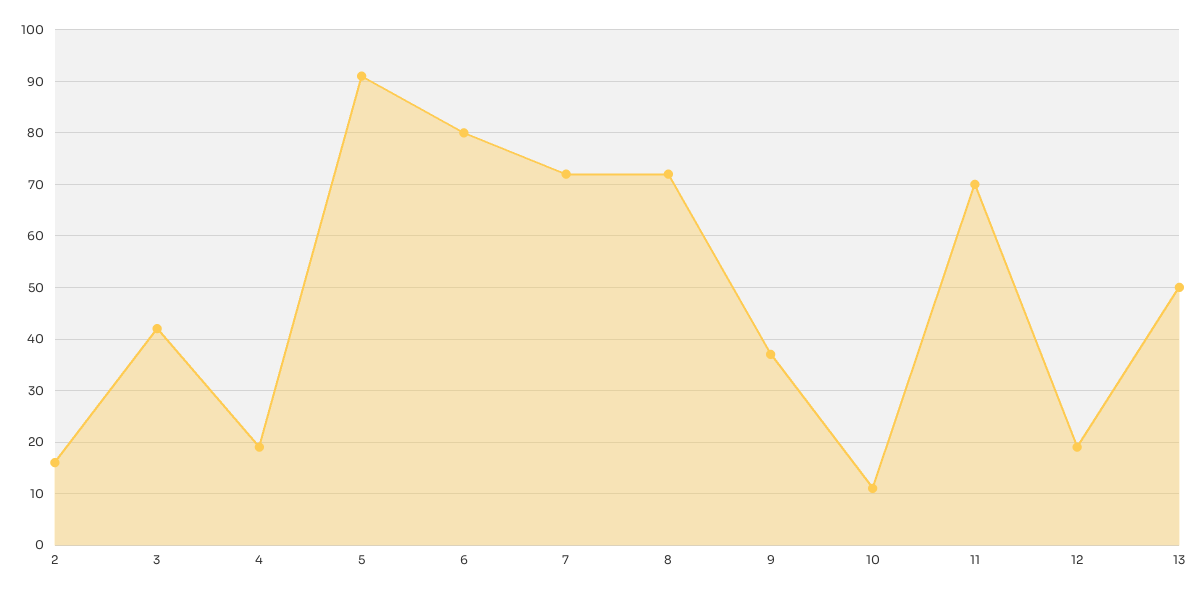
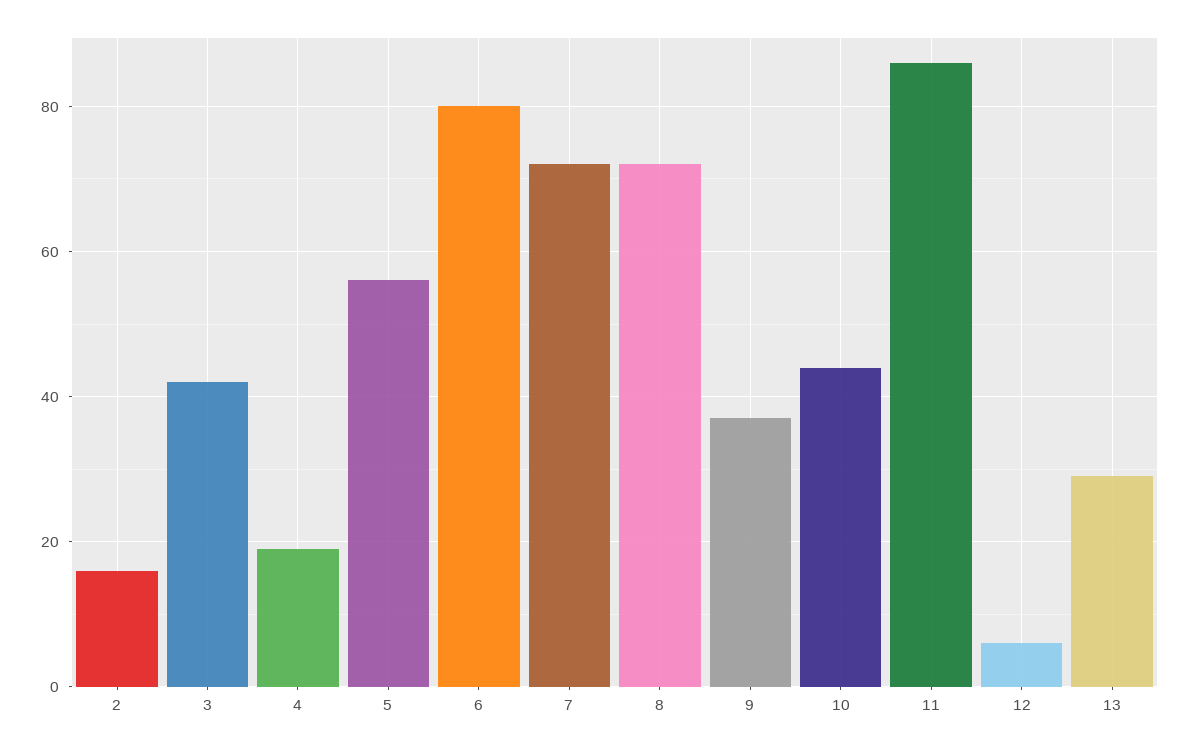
  {
    "2": 15,
    "3": 40,
    "4": 20,
-   "5": 90,
+   "5": 55,
    "6": 80,
    "7": 70,
    "8": 70,
    "9": 35,
-   "10": 10,
+   "10": 45,
-   "11": 70,
+   "11": 85,
-   "12": 20,
+   "12": 5,
-   "13": 50
+   "13": 30
  }

